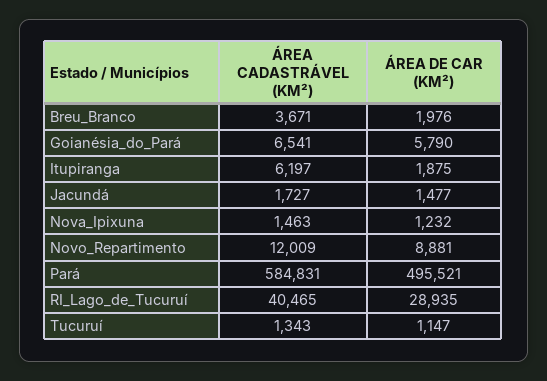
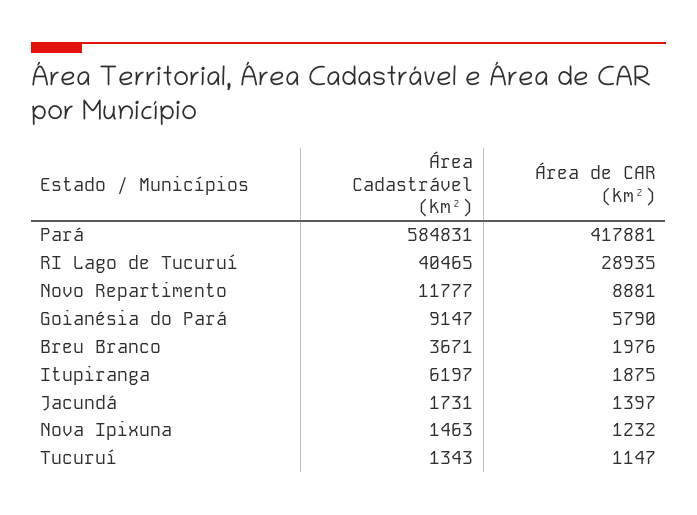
  {
    "ÁREA CADASTRÁVEL (KM²)": {
      "Breu_Branco": 3671,
-     "Goianésia_do_Pará": 6541,
+     "Goianésia_do_Pará": 9147,
      "Itupiranga": 6197,
-     "Jacundá": 1727,
+     "Jacundá": 1731,
      "Nova_Ipixuna": 1463,
-     "Novo_Repartimento": 12009,
+     "Novo_Repartimento": 11777,
      "Pará": 584831,
      "RI_Lago_de_Tucuruí": 40465,
      "Tucuruí": 1343
    },
    "ÁREA DE CAR (KM²)": {
      "Breu_Branco": 1976,
      "Goianésia_do_Pará": 5790,
      "Itupiranga": 1875,
-     "Jacundá": 1477,
+     "Jacundá": 1397,
      "Nova_Ipixuna": 1232,
      "Novo_Repartimento": 8881,
-     "Pará": 495521,
+     "Pará": 417881,
      "RI_Lago_de_Tucuruí": 28935,
      "Tucuruí": 1147
    }
  }

